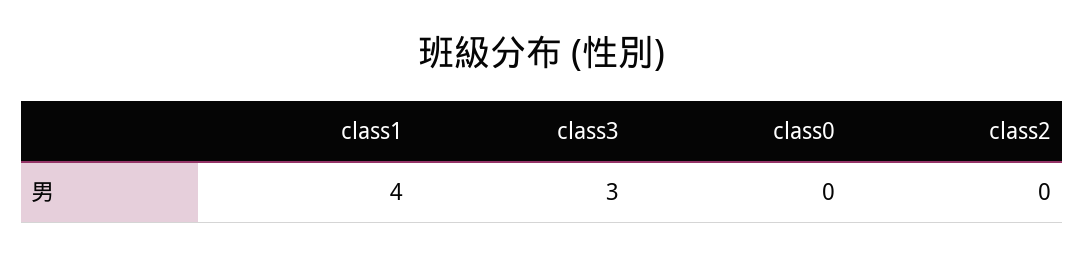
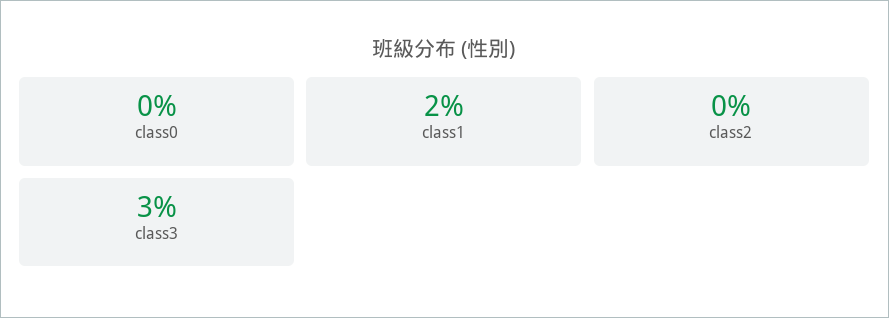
  {
-   "class1": 4,
+   "class1": 2,
    "class3": 3,
    "class0": 0,
    "class2": 0
  }

